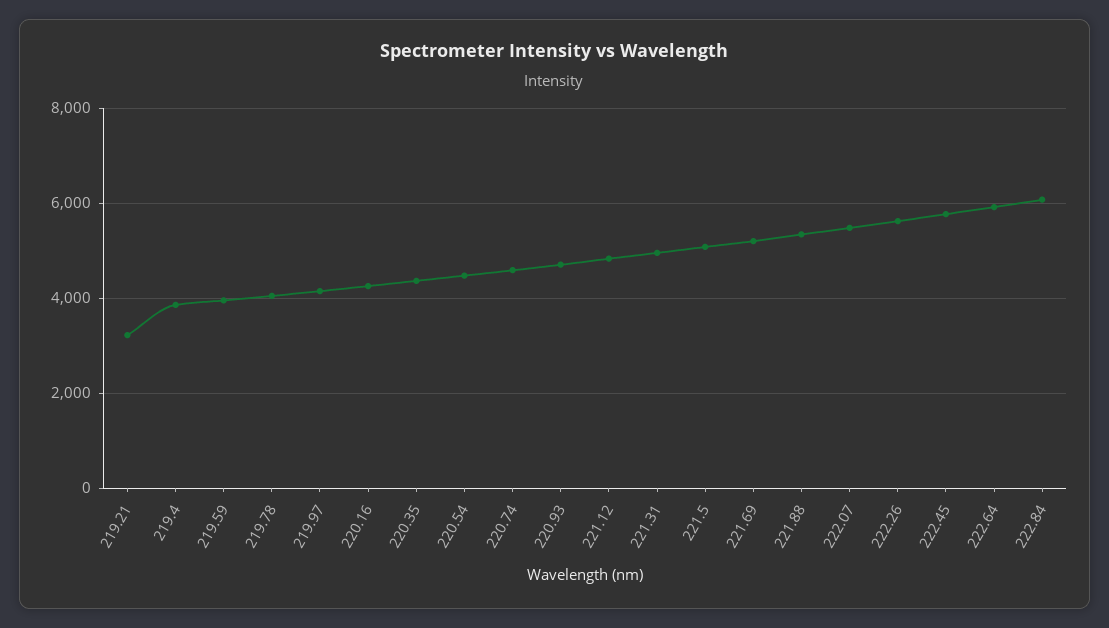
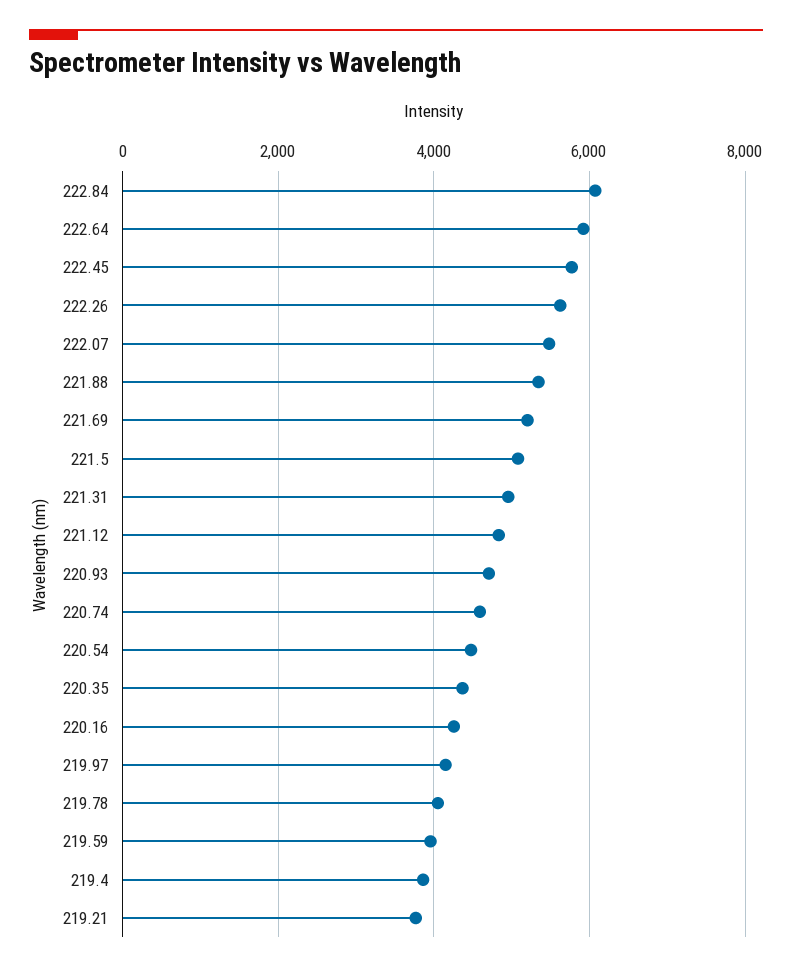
  {
-   "219.21": 3200,
+   "219.21": 3800,
    "219.4": 3800,
    "219.59": 4000,
    "219.78": 4000,
    "219.97": 4200,
    "220.16": 4200,
    "220.35": 4400,
    "220.54": 4400,
    "220.74": 4600,
    "220.93": 4800,
    "221.12": 4800,
    "221.31": 5000,
    "221.5": 5000,
    "221.69": 5200,
    "221.88": 5400,
    "222.07": 5400,
    "222.26": 5600,
    "222.45": 5800,
    "222.64": 6000,
    "222.84": 6000
  }

